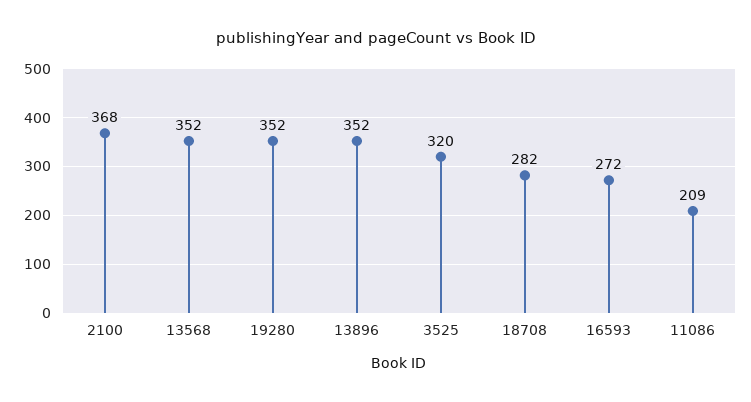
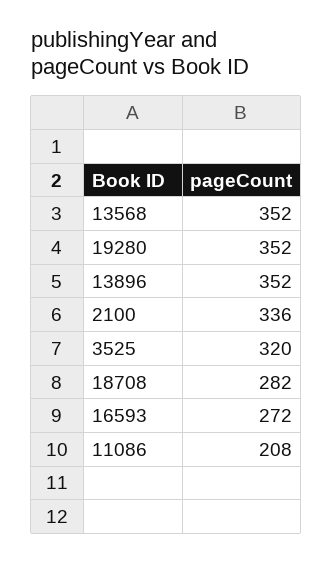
  {
-   "2100": 368,
+   "2100": 336,
    "13568": 352,
    "19280": 352,
    "13896": 352,
    "3525": 320,
    "18708": 282,
    "16593": 272,
-   "11086": 209
+   "11086": 208
  }

